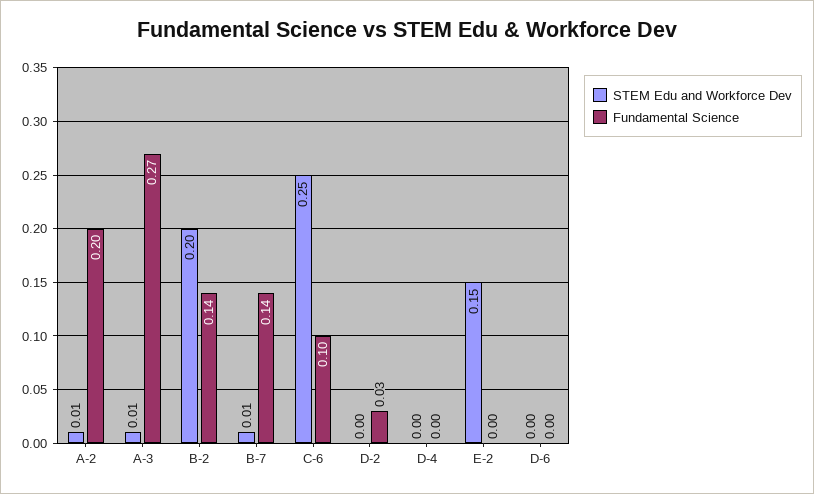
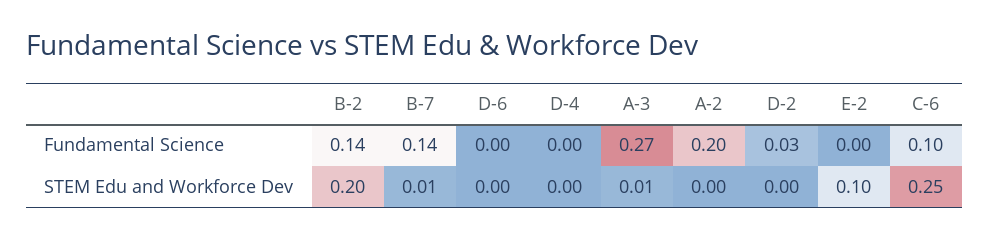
  {
    "STEM Edu and Workforce Dev": {
-     "A-2": 0.01,
+     "A-2": 0,
      "A-3": 0.01,
      "B-2": 0.2,
      "B-7": 0.01,
      "C-6": 0.25,
      "D-2": 0,
      "D-4": 0,
-     "E-2": 0.15,
+     "E-2": 0.1,
      "D-6": 0
    },
    "Fundamental Science": {
      "A-2": 0.2,
      "A-3": 0.27,
      "B-2": 0.14,
      "B-7": 0.14,
      "C-6": 0.1,
      "D-2": 0.03,
      "D-4": 0,
      "E-2": 0,
      "D-6": 0
    }
  }

